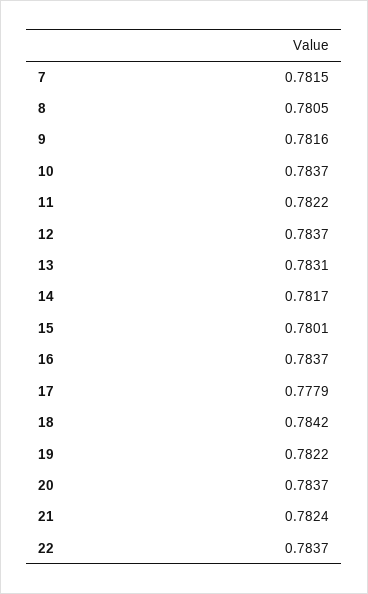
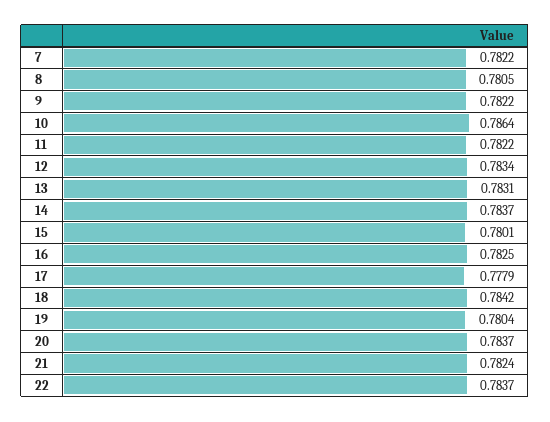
  {
-   "7": 0.7815,
+   "7": 0.7822,
    "8": 0.7805,
-   "9": 0.7816,
+   "9": 0.7822,
-   "10": 0.7837,
+   "10": 0.7864,
    "11": 0.7822,
-   "12": 0.7837,
+   "12": 0.7834,
    "13": 0.7831,
-   "14": 0.7817,
+   "14": 0.7837,
    "15": 0.7801,
-   "16": 0.7837,
+   "16": 0.7825,
    "17": 0.7779,
    "18": 0.7842,
-   "19": 0.7822,
+   "19": 0.7804,
    "20": 0.7837,
    "21": 0.7824,
    "22": 0.7837
  }

